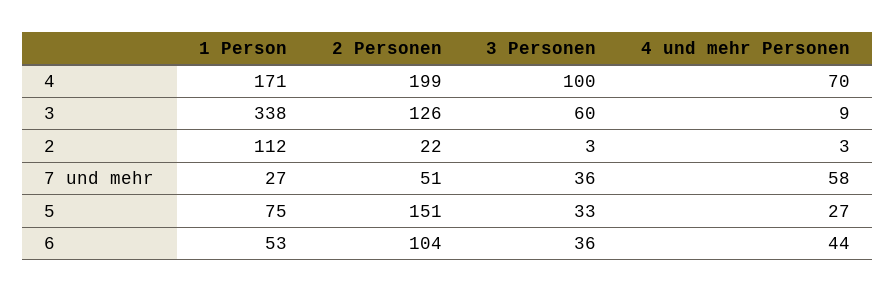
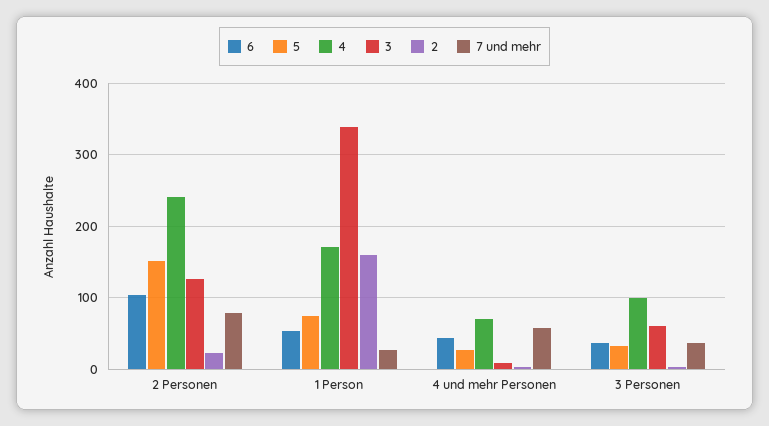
  {
    "4": {
      "1 Person": 171,
-     "2 Personen": 199,
+     "2 Personen": 240,
      "3 Personen": 100,
      "4 und mehr Personen": 70
    },
    "3": {
      "1 Person": 338,
      "2 Personen": 126,
      "3 Personen": 60,
      "4 und mehr Personen": 9
    },
    "2": {
-     "1 Person": 112,
+     "1 Person": 160,
      "2 Personen": 22,
      "3 Personen": 3,
      "4 und mehr Personen": 3
    },
    "7 und mehr": {
      "1 Person": 27,
-     "2 Personen": 51,
+     "2 Personen": 80,
      "3 Personen": 36,
      "4 und mehr Personen": 58
    },
    "5": {
      "1 Person": 75,
      "2 Personen": 151,
      "3 Personen": 33,
      "4 und mehr Personen": 27
    },
    "6": {
      "1 Person": 53,
      "2 Personen": 104,
      "3 Personen": 36,
      "4 und mehr Personen": 44
    }
  }

